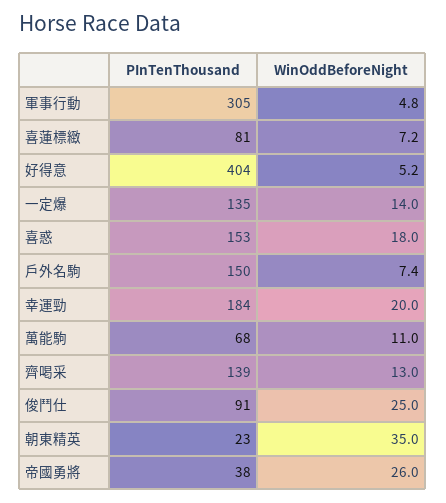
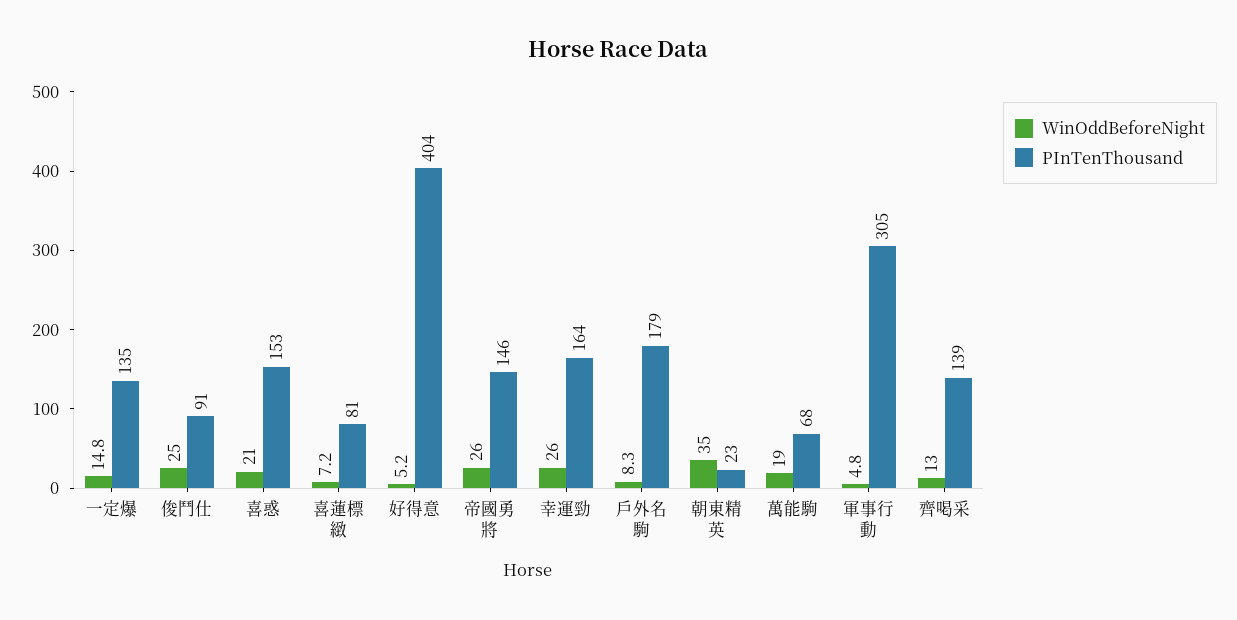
  {
    "PInTenThousand": {
      "軍事行動": 305,
      "喜蓮標緻": 81,
      "好得意": 404,
      "一定爆": 135,
      "喜惑": 153,
-     "戶外名駒": 150,
+     "戶外名駒": 179,
-     "幸運勁": 184,
+     "幸運勁": 164,
      "萬能駒": 68,
      "齊喝采": 139,
      "俊鬥仕": 91,
      "朝東精英": 23,
-     "帝國勇將": 38
+     "帝國勇將": 146
    },
    "WinOddBeforeNight": {
      "軍事行動": 4.8,
      "喜蓮標緻": 7.2,
      "好得意": 5.2,
-     "一定爆": 14,
+     "一定爆": 14.8,
-     "喜惑": 18,
+     "喜惑": 21,
-     "戶外名駒": 7.4,
+     "戶外名駒": 8.3,
-     "幸運勁": 20,
+     "幸運勁": 26,
-     "萬能駒": 11,
+     "萬能駒": 19,
      "齊喝采": 13,
      "俊鬥仕": 25,
      "朝東精英": 35,
      "帝國勇將": 26
    }
  }

